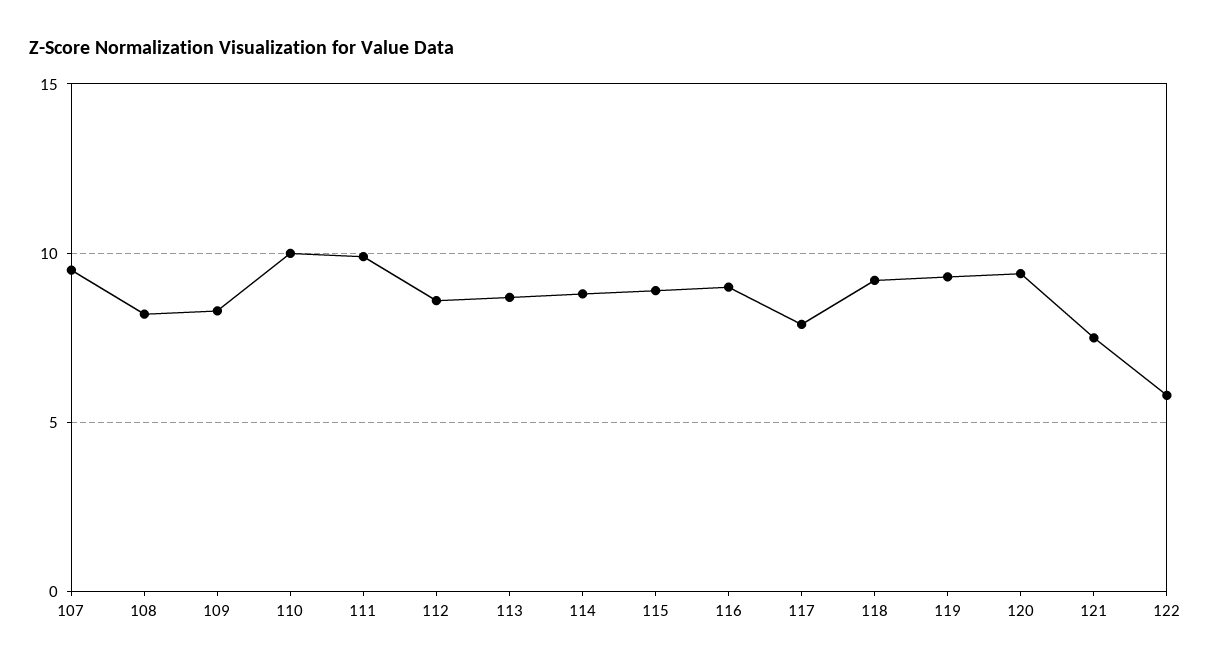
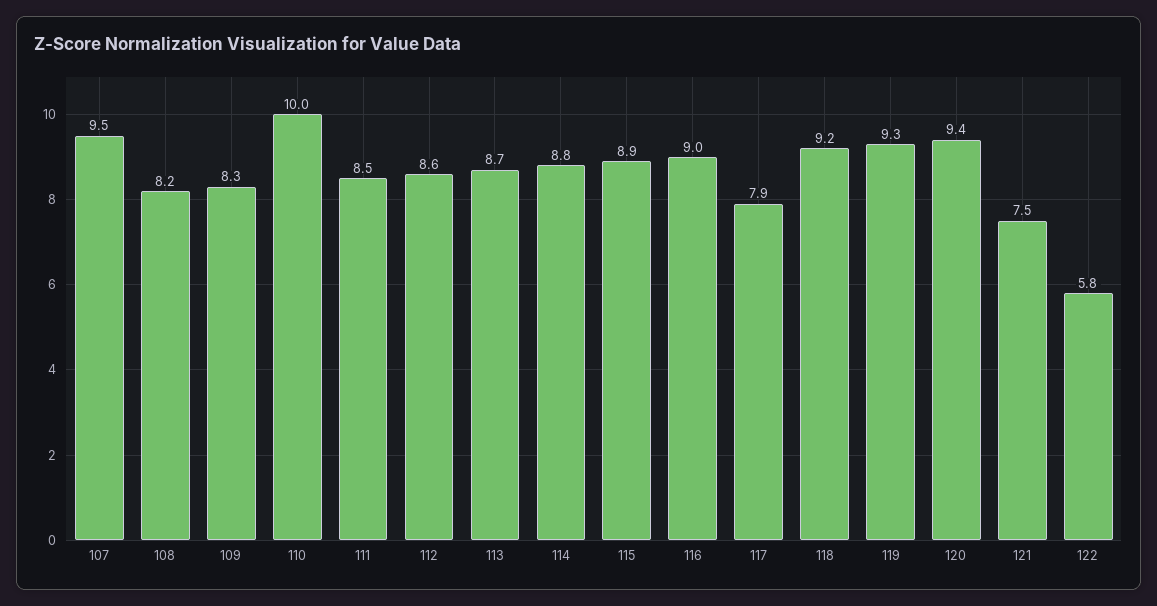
  {
    "107": 9.5,
    "108": 8.2,
    "109": 8.3,
    "110": 10,
-   "111": 10,
+   "111": 8.5,
    "112": 8.6,
    "113": 8.7,
    "114": 8.8,
    "115": 8.9,
    "116": 9,
    "117": 7.9,
    "118": 9.2,
    "119": 9.3,
    "120": 9.4,
    "121": 7.5,
    "122": 5.8
  }

